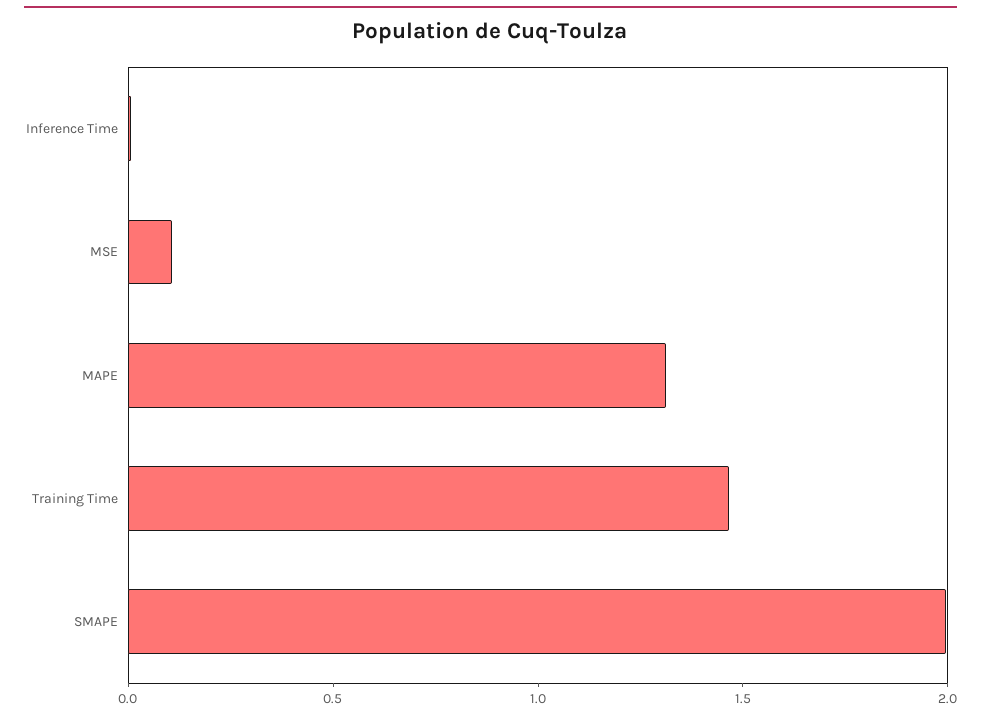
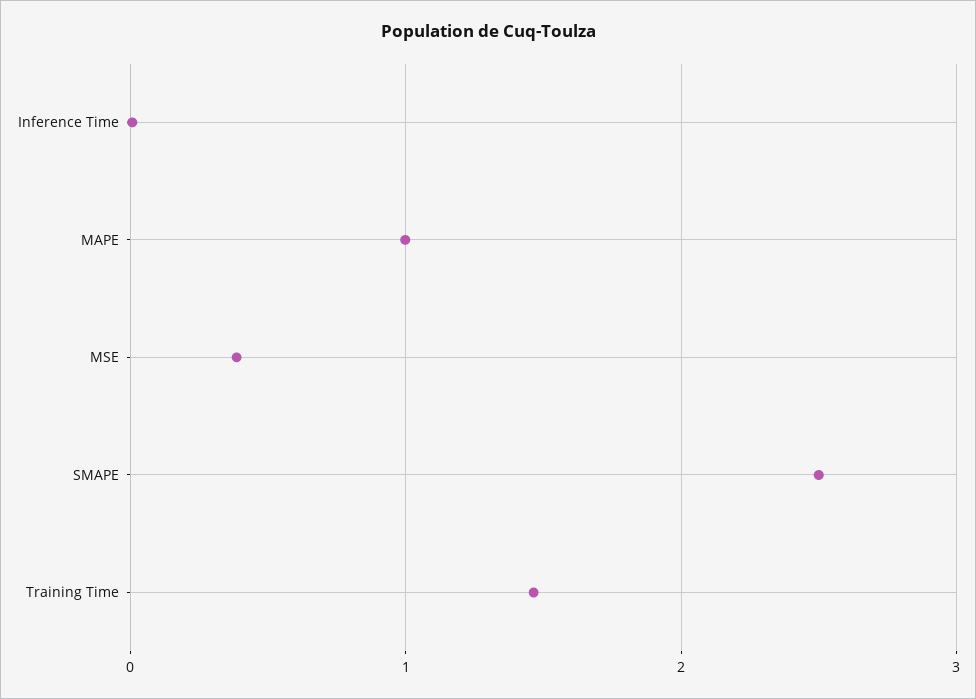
  {
    "Inference Time": 0,
-   "MSE": 0.1,
+   "MSE": 0.4,
-   "MAPE": 1.3,
+   "MAPE": 1,
    "Training Time": 1.5,
-   "SMAPE": 2
+   "SMAPE": 2.5
  }

